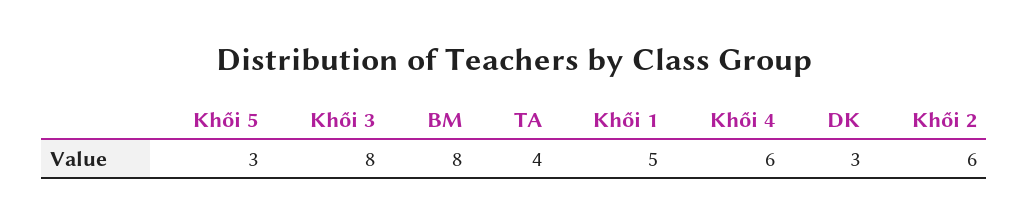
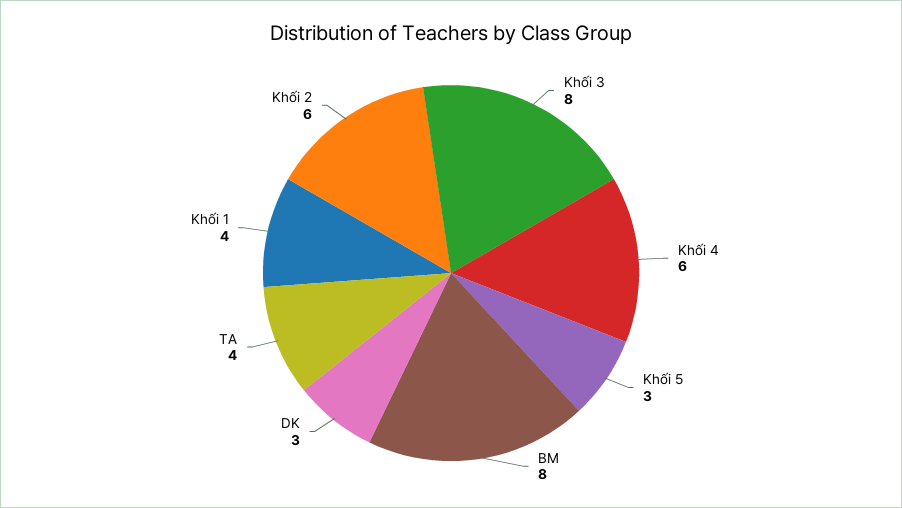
  {
    "Khối 5": 3,
    "Khối 3": 8,
    "BM": 8,
    "TA": 4,
-   "Khối 1": 5,
+   "Khối 1": 4,
    "Khối 4": 6,
    "DK": 3,
    "Khối 2": 6
  }

